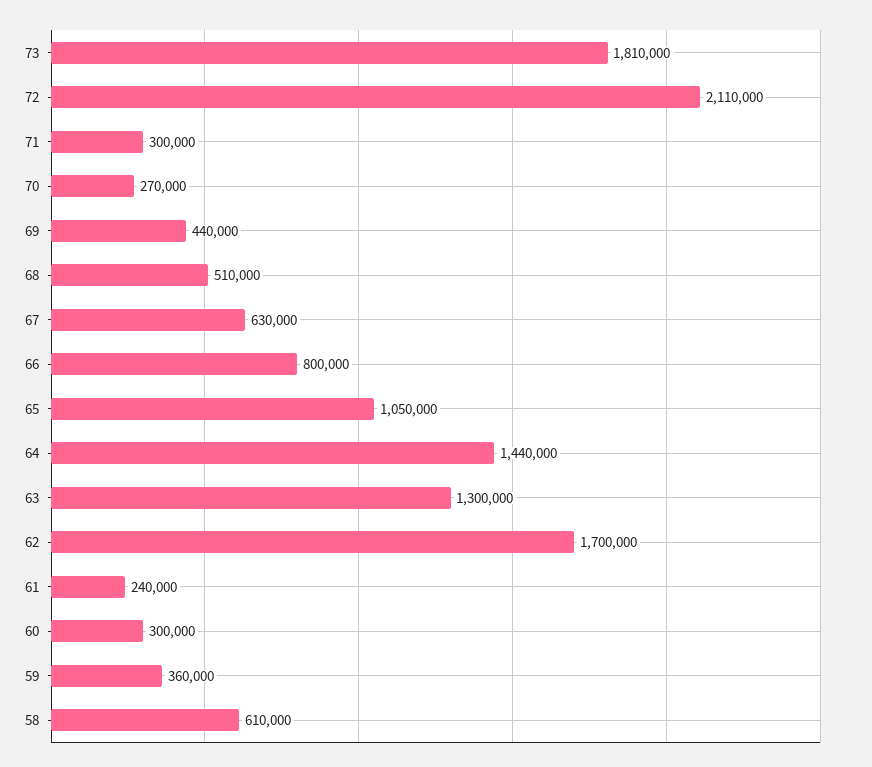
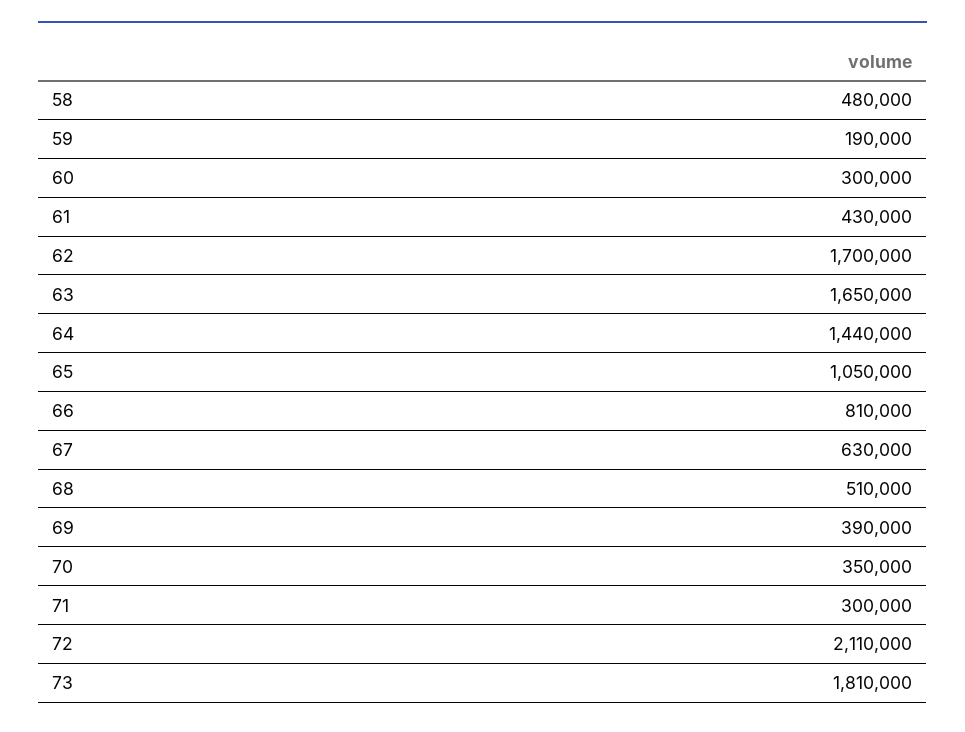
  {
    "73": 1810000,
    "72": 2110000,
    "71": 300000,
-   "70": 270000,
+   "70": 350000,
-   "69": 440000,
+   "69": 390000,
    "68": 510000,
    "67": 630000,
-   "66": 800000,
+   "66": 810000,
    "65": 1050000,
    "64": 1440000,
-   "63": 1300000,
+   "63": 1650000,
    "62": 1700000,
-   "61": 240000,
+   "61": 430000,
    "60": 300000,
-   "59": 360000,
+   "59": 190000,
-   "58": 610000
+   "58": 480000
  }

